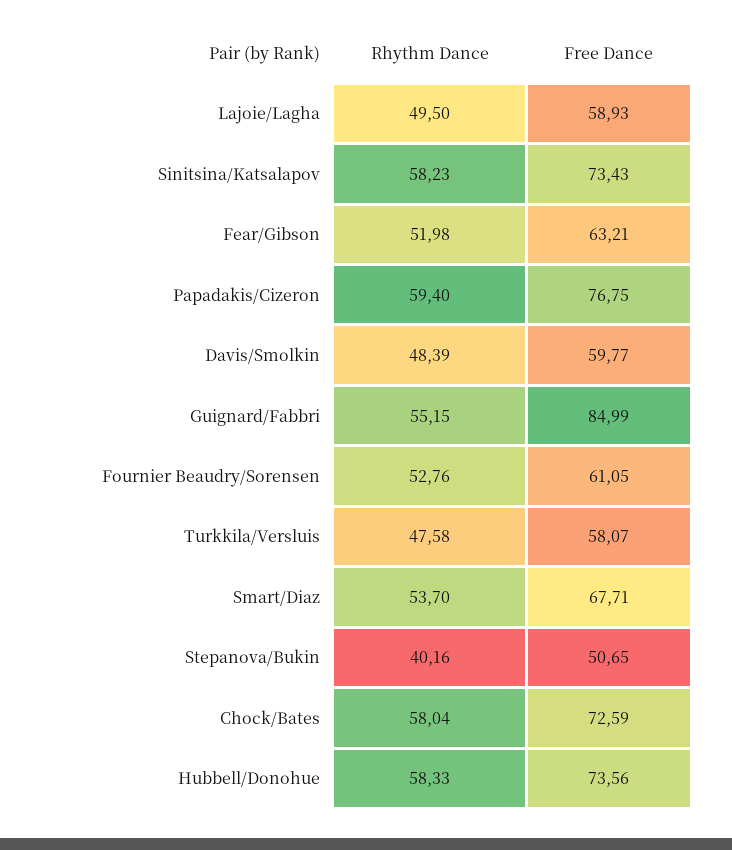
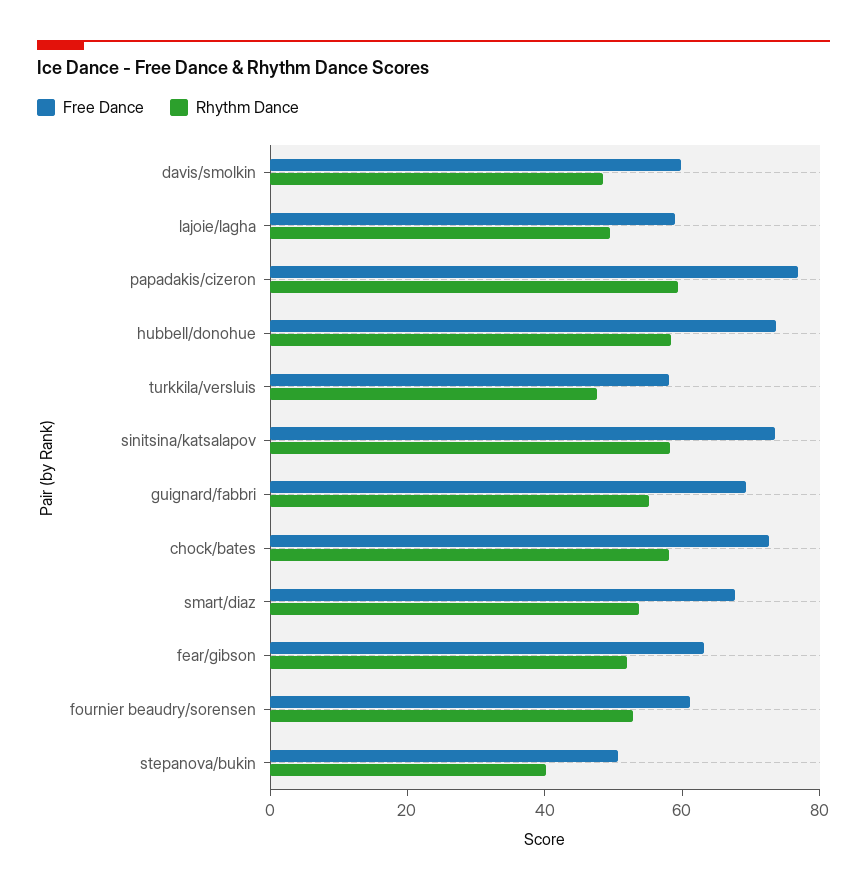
  {
    "Rhythm Dance": {
      "Lajoie/Lagha": 49.5,
      "Sinitsina/Katsalapov": 58.23,
      "Fear/Gibson": 51.98,
      "Papadakis/Cizeron": 59.4,
      "Davis/Smolkin": 48.39,
      "Guignard/Fabbri": 55.15,
      "Fournier Beaudry/Sorensen": 52.76,
      "Turkkila/Versluis": 47.58,
      "Smart/Diaz": 53.7,
      "Stepanova/Bukin": 40.16,
      "Chock/Bates": 58.04,
      "Hubbell/Donohue": 58.33
    },
    "Free Dance": {
      "Lajoie/Lagha": 58.93,
      "Sinitsina/Katsalapov": 73.43,
      "Fear/Gibson": 63.21,
      "Papadakis/Cizeron": 76.75,
      "Davis/Smolkin": 59.77,
-     "Guignard/Fabbri": 84.99,
+     "Guignard/Fabbri": 70,
      "Fournier Beaudry/Sorensen": 61.05,
      "Turkkila/Versluis": 58.07,
      "Smart/Diaz": 67.71,
      "Stepanova/Bukin": 50.65,
      "Chock/Bates": 72.59,
      "Hubbell/Donohue": 73.56
    }
  }

